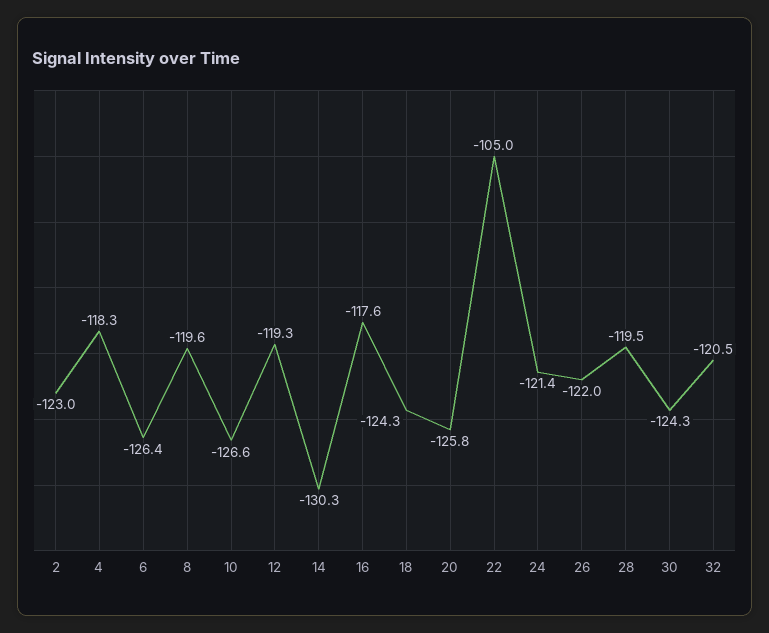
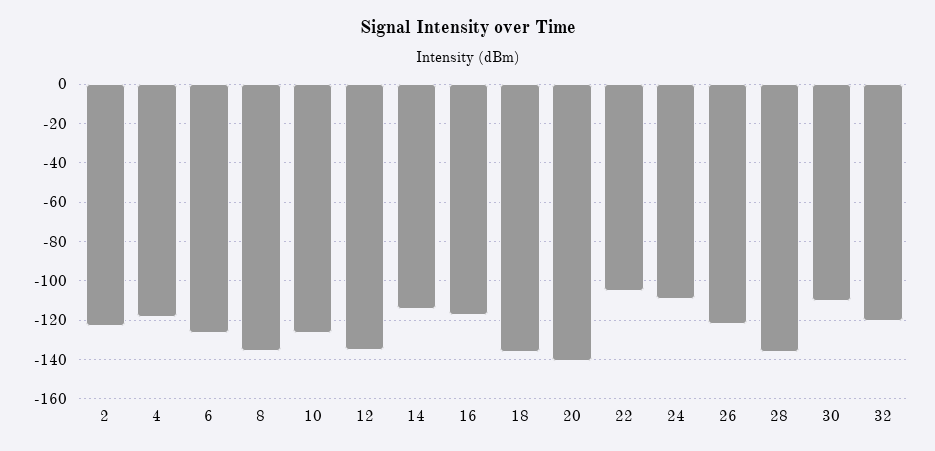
  {
    "2": -123,
    "4": -118.3,
    "6": -126.4,
-   "8": -119.6,
+   "8": -135,
    "10": -126.6,
-   "12": -119.3,
+   "12": -135,
-   "14": -130.3,
+   "14": -115,
    "16": -117.6,
-   "18": -124.3,
+   "18": -135,
-   "20": -125.8,
+   "20": -140,
    "22": -105,
-   "24": -121.4,
+   "24": -110,
    "26": -122,
-   "28": -119.5,
+   "28": -135,
-   "30": -124.3,
+   "30": -110,
    "32": -120.5
  }

